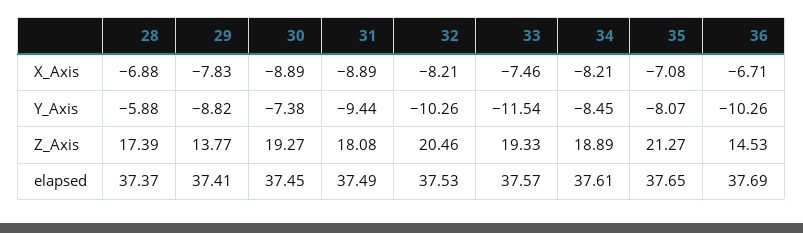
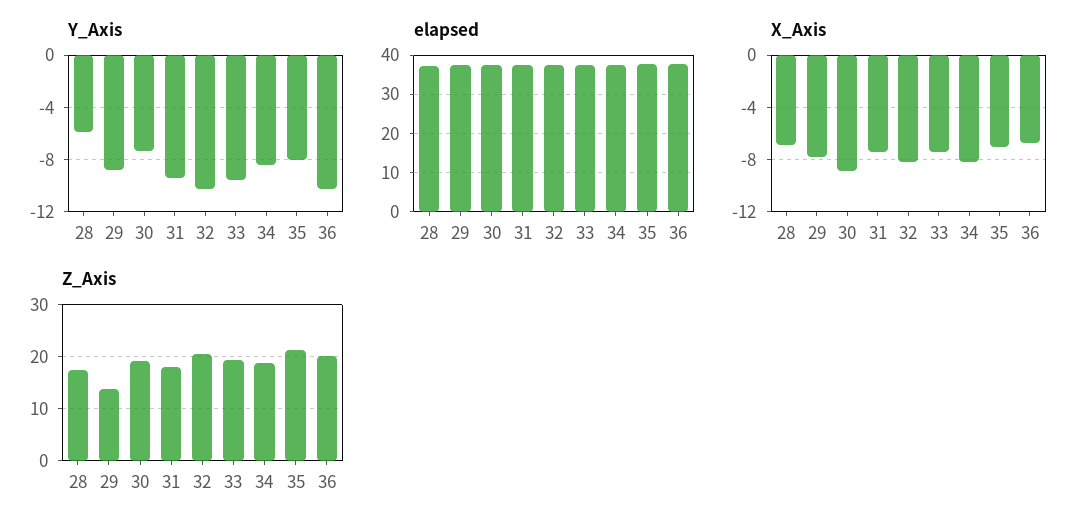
  {
    "X_Axis": {
      "28": -6.88,
      "29": -7.83,
      "30": -8.89,
-     "31": -8.89,
+     "31": -7.5,
      "32": -8.21,
      "33": -7.46,
      "34": -8.21,
      "35": -7.08,
      "36": -6.71
    },
    "Y_Axis": {
      "28": -5.88,
      "29": -8.82,
      "30": -7.38,
      "31": -9.44,
      "32": -10.26,
-     "33": -11.54,
+     "33": -9.5,
      "34": -8.45,
      "35": -8.07,
      "36": -10.26
    },
    "Z_Axis": {
      "28": 17.39,
      "29": 13.77,
      "30": 19.27,
      "31": 18.08,
      "32": 20.46,
      "33": 19.33,
      "34": 18.89,
      "35": 21.27,
-     "36": 14.53
+     "36": 20
    },
    "elapsed": {
      "28": 37.37,
      "29": 37.41,
      "30": 37.45,
      "31": 37.49,
      "32": 37.53,
      "33": 37.57,
      "34": 37.61,
      "35": 37.65,
      "36": 37.69
    }
  }

